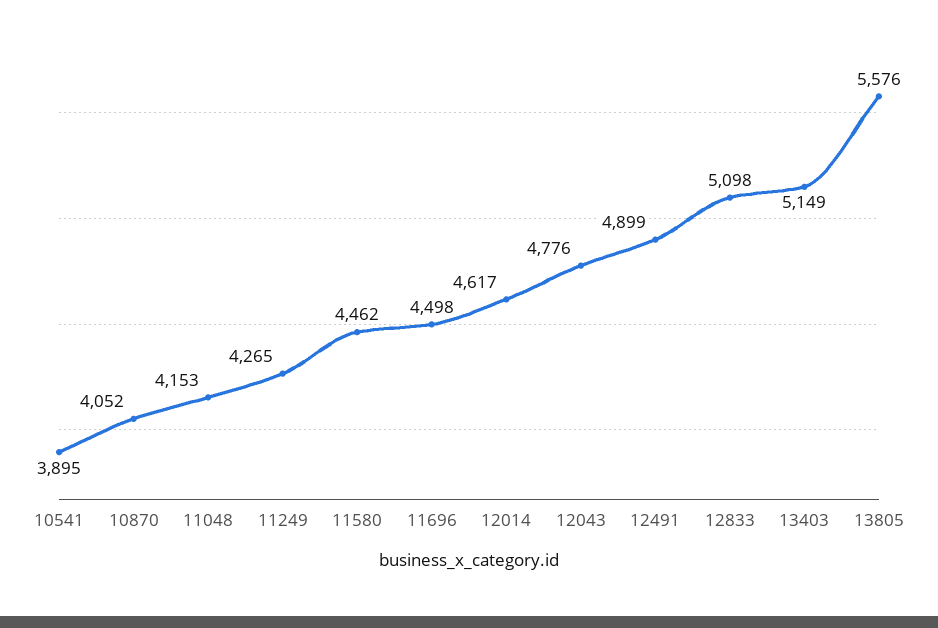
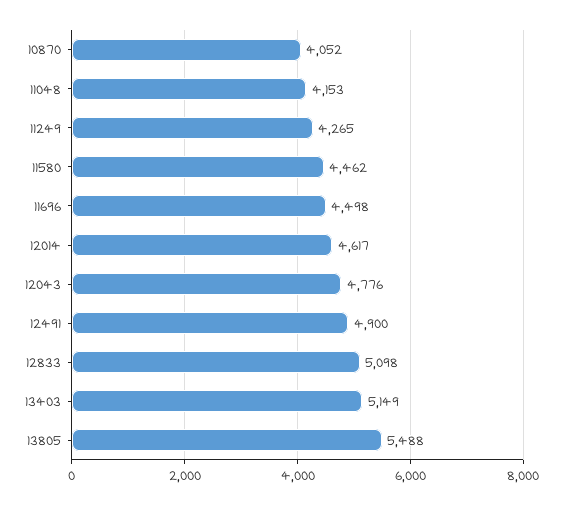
  {
-   "10541": 3895,
    "10870": 4052,
    "11048": 4153,
    "11249": 4265,
    "11580": 4462,
    "11696": 4498,
    "12014": 4617,
    "12043": 4776,
-   "12491": 4899,
+   "12491": 4900,
    "12833": 5098,
    "13403": 5149,
-   "13805": 5576
+   "13805": 5488
  }

